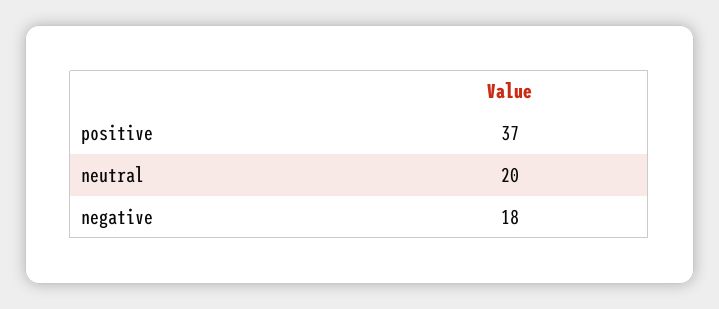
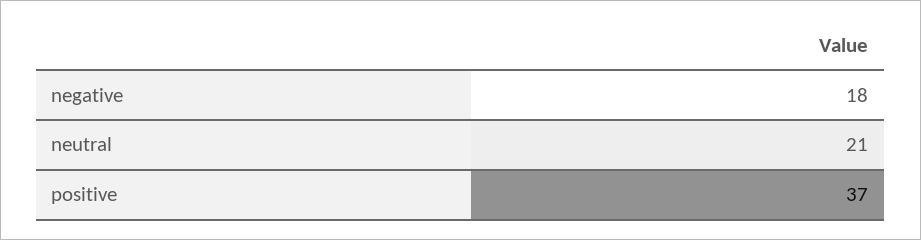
  {
    "positive": 37,
-   "neutral": 20,
+   "neutral": 21,
    "negative": 18
  }

